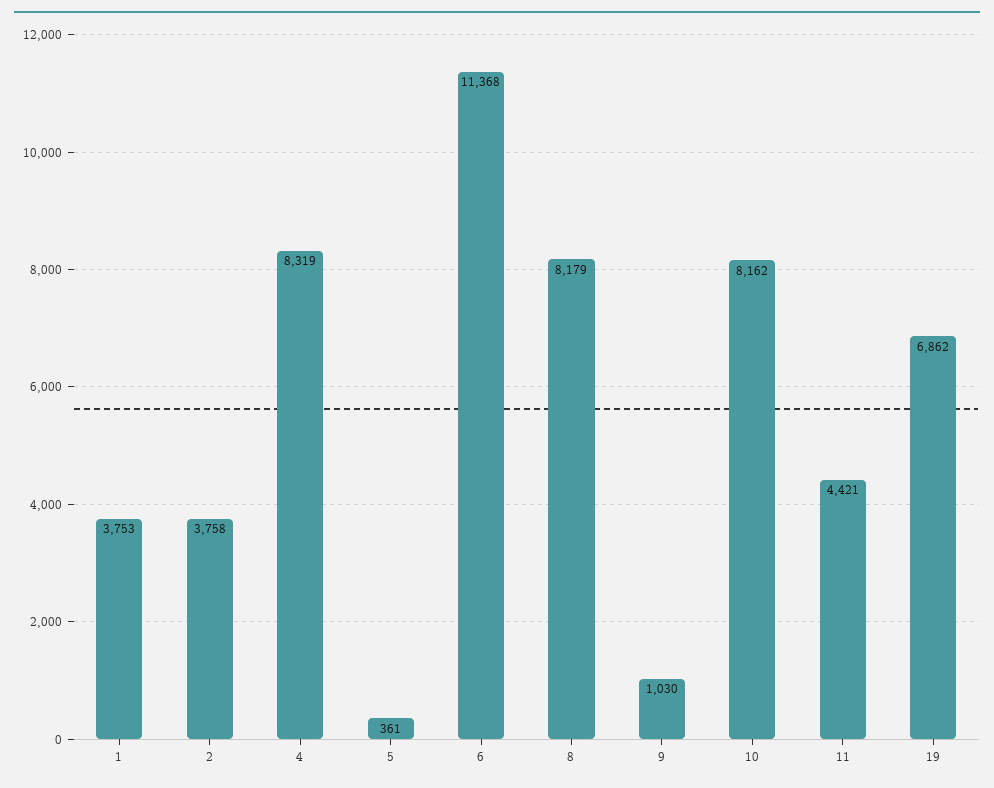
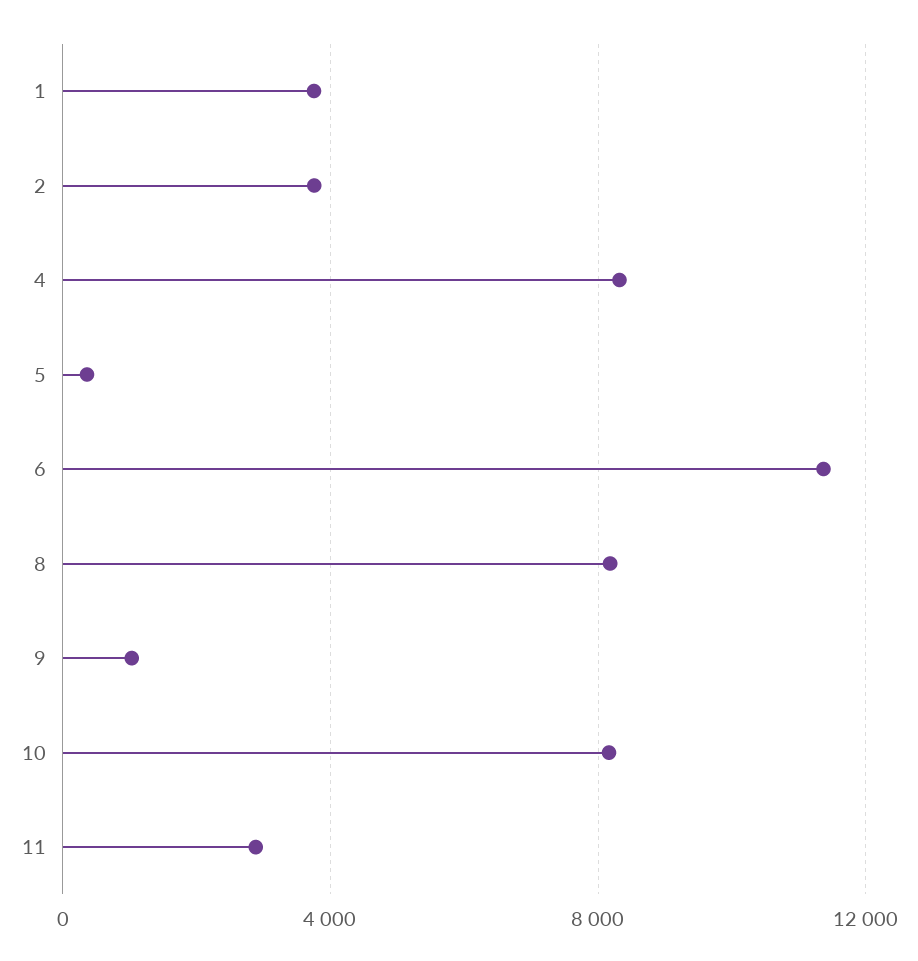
  {
    "1": 3753,
    "2": 3758,
    "4": 8319,
    "5": 361,
    "6": 11368,
    "8": 8179,
    "9": 1030,
    "10": 8162,
-   "11": 4421,
+   "11": 3000
-   "19": 6862
  }

